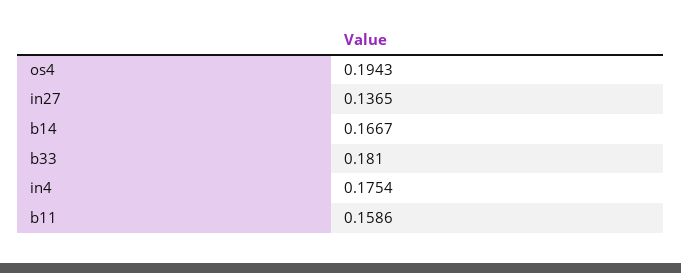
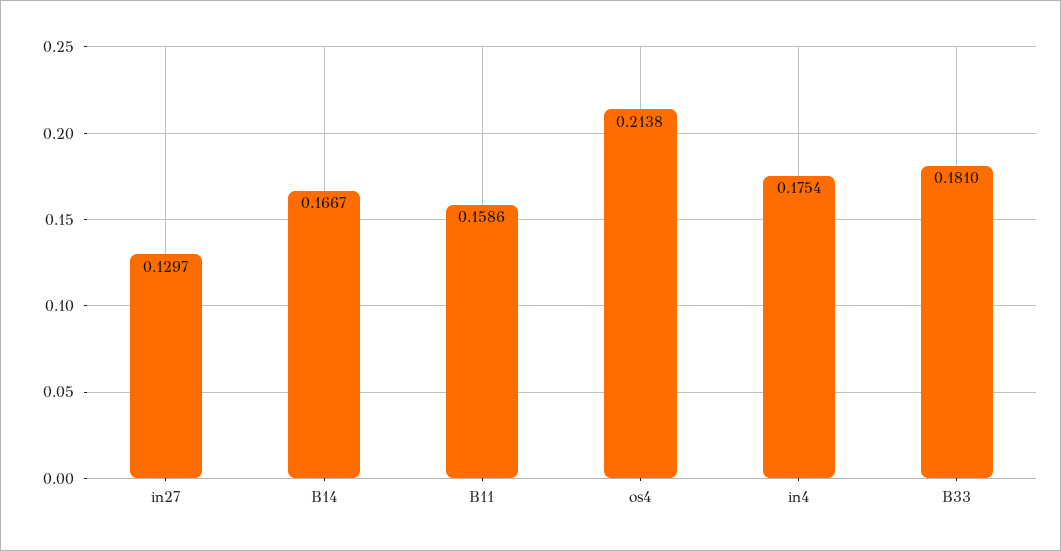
  {
-   "os4": 0.1943,
+   "os4": 0.2138,
-   "in27": 0.1365,
+   "in27": 0.1297,
    "b14": 0.1667,
    "b33": 0.181,
    "in4": 0.1754,
    "b11": 0.1586
  }

